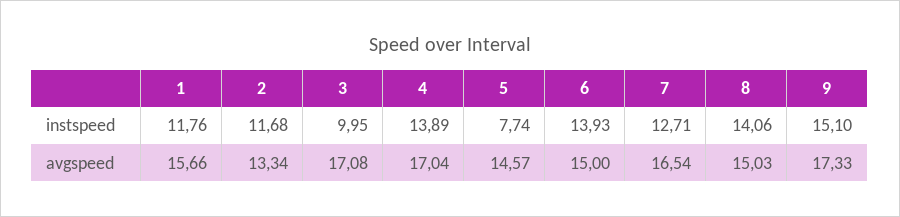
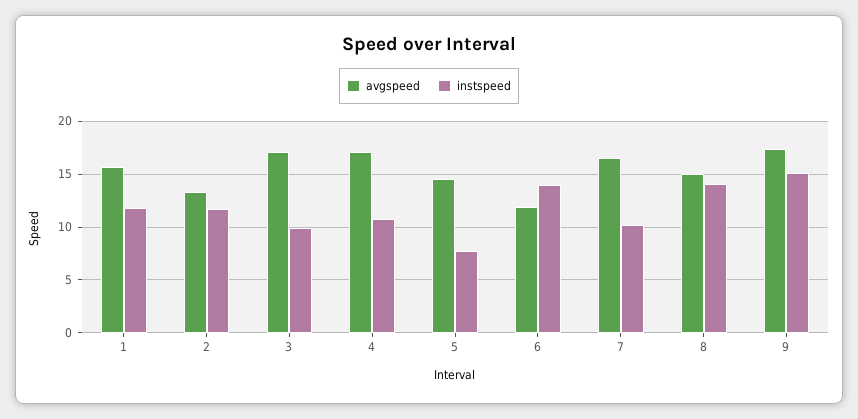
  {
    "instspeed": {
      "1": 11.76,
      "2": 11.68,
      "3": 9.95,
-     "4": 13.89,
+     "4": 11,
      "5": 7.74,
      "6": 13.93,
-     "7": 12.71,
+     "7": 10,
      "8": 14.06,
      "9": 15.1
    },
    "avgspeed": {
      "1": 15.66,
      "2": 13.34,
      "3": 17.08,
      "4": 17.04,
      "5": 14.57,
-     "6": 15,
+     "6": 12,
      "7": 16.54,
      "8": 15.03,
      "9": 17.33
    }
  }

